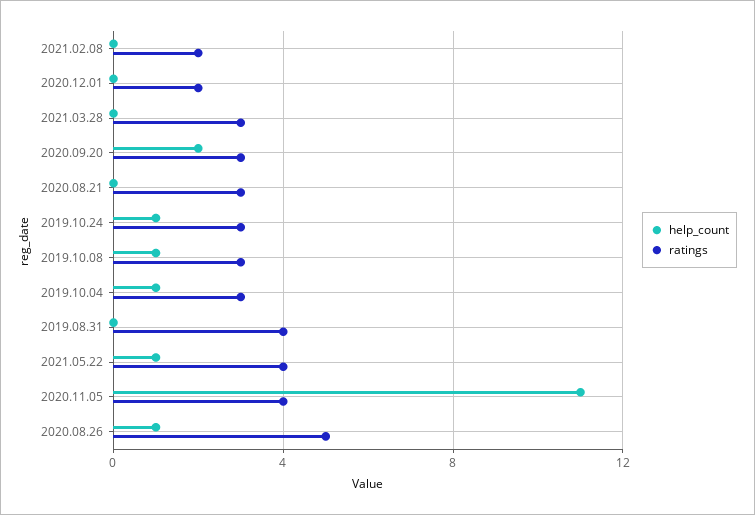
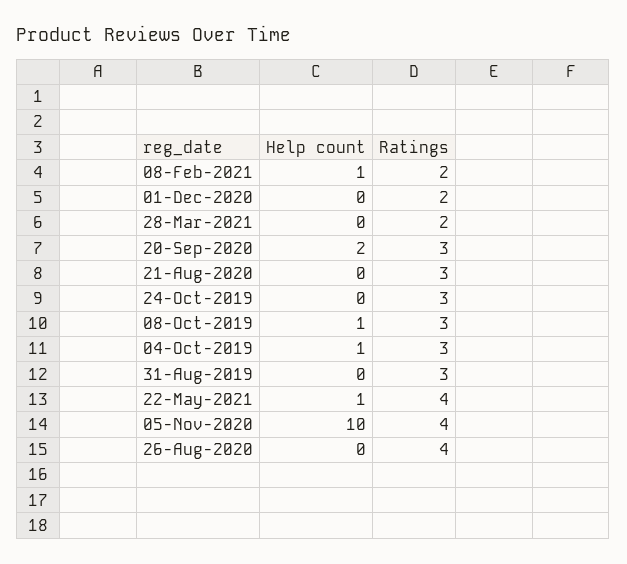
  {
    "help_count": {
-     "2021.02.08": 0,
+     "2021.02.08": 1,
      "2020.12.01": 0,
      "2021.03.28": 0,
      "2020.09.20": 2,
      "2020.08.21": 0,
-     "2019.10.24": 1,
+     "2019.10.24": 0,
      "2019.10.08": 1,
      "2019.10.04": 1,
      "2019.08.31": 0,
      "2021.05.22": 1,
-     "2020.11.05": 11,
+     "2020.11.05": 10,
-     "2020.08.26": 1
+     "2020.08.26": 0
    },
    "ratings": {
      "2021.02.08": 2,
      "2020.12.01": 2,
-     "2021.03.28": 3,
+     "2021.03.28": 2,
      "2020.09.20": 3,
      "2020.08.21": 3,
      "2019.10.24": 3,
      "2019.10.08": 3,
      "2019.10.04": 3,
-     "2019.08.31": 4,
+     "2019.08.31": 3,
      "2021.05.22": 4,
      "2020.11.05": 4,
-     "2020.08.26": 5
+     "2020.08.26": 4
    }
  }

